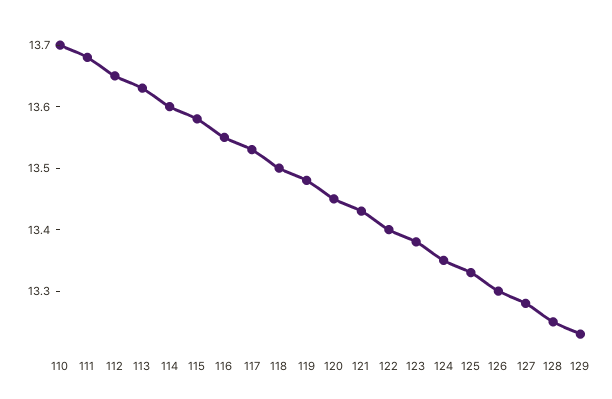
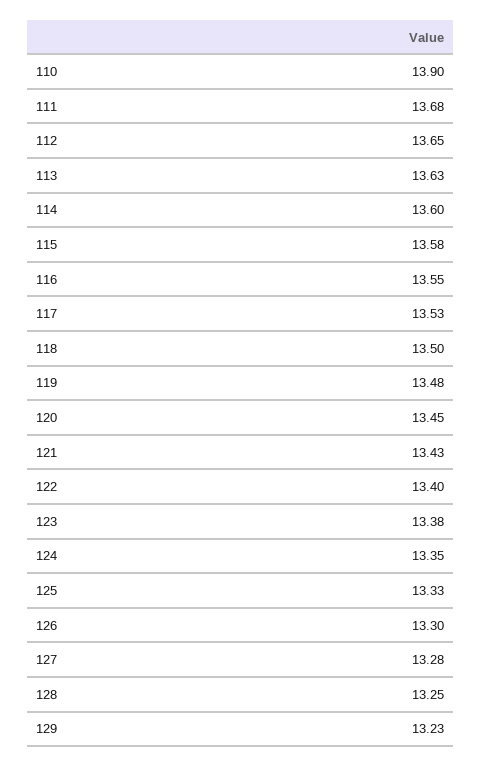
  {
-   "110": 13.7,
+   "110": 13.9,
    "111": 13.68,
    "112": 13.65,
    "113": 13.63,
    "114": 13.6,
    "115": 13.58,
    "116": 13.55,
    "117": 13.53,
    "118": 13.5,
    "119": 13.48,
    "120": 13.45,
    "121": 13.43,
    "122": 13.4,
    "123": 13.38,
    "124": 13.35,
    "125": 13.33,
    "126": 13.3,
    "127": 13.28,
    "128": 13.25,
    "129": 13.23
  }

